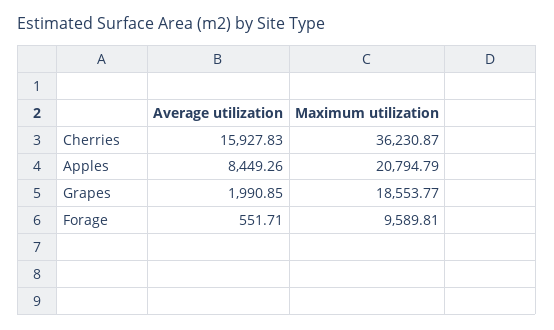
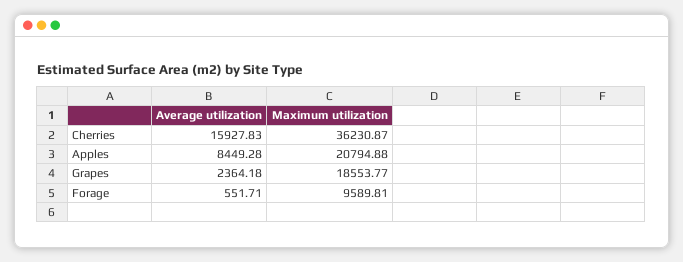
  {
    "Average utilization": {
      "Cherries": 15927.83,
-     "Apples": 8449.26,
+     "Apples": 8449.28,
-     "Grapes": 1990.85,
+     "Grapes": 2364.18,
      "Forage": 551.71
    },
    "Maximum utilization": {
      "Cherries": 36230.87,
-     "Apples": 20794.79,
+     "Apples": 20794.88,
      "Grapes": 18553.77,
      "Forage": 9589.81
    }
  }

